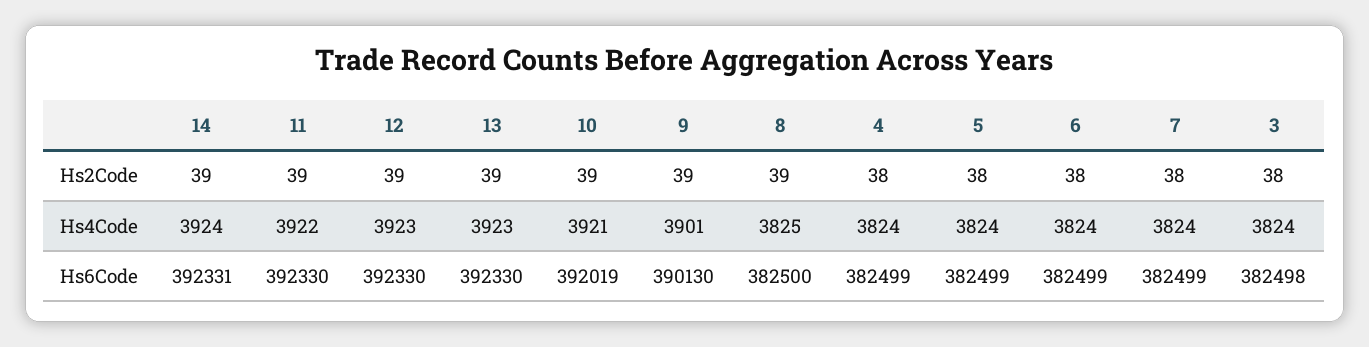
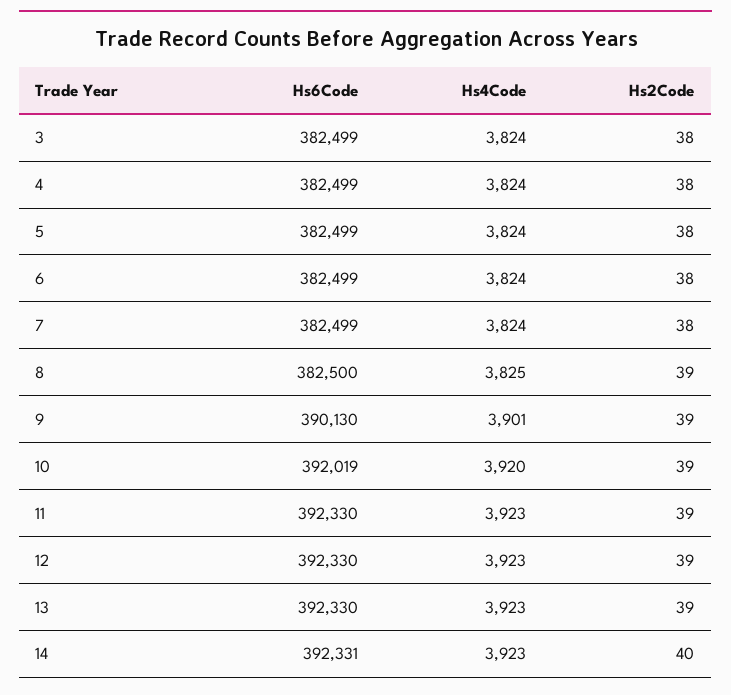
  {
    "14": {
-     "Hs2Code": 39,
+     "Hs2Code": 40,
-     "Hs4Code": 3924,
+     "Hs4Code": 3923,
      "Hs6Code": 392331
    },
    "11": {
      "Hs2Code": 39,
-     "Hs4Code": 3922,
+     "Hs4Code": 3923,
      "Hs6Code": 392330
    },
    "12": {
      "Hs2Code": 39,
      "Hs4Code": 3923,
      "Hs6Code": 392330
    },
    "13": {
      "Hs2Code": 39,
      "Hs4Code": 3923,
      "Hs6Code": 392330
    },
    "10": {
      "Hs2Code": 39,
-     "Hs4Code": 3921,
+     "Hs4Code": 3920,
      "Hs6Code": 392019
    },
    "9": {
      "Hs2Code": 39,
      "Hs4Code": 3901,
      "Hs6Code": 390130
    },
    "8": {
      "Hs2Code": 39,
      "Hs4Code": 3825,
      "Hs6Code": 382500
    },
    "4": {
      "Hs2Code": 38,
      "Hs4Code": 3824,
      "Hs6Code": 382499
    },
    "5": {
      "Hs2Code": 38,
      "Hs4Code": 3824,
      "Hs6Code": 382499
    },
    "6": {
      "Hs2Code": 38,
      "Hs4Code": 3824,
      "Hs6Code": 382499
    },
    "7": {
      "Hs2Code": 38,
      "Hs4Code": 3824,
      "Hs6Code": 382499
    },
    "3": {
      "Hs2Code": 38,
      "Hs4Code": 3824,
-     "Hs6Code": 382498
+     "Hs6Code": 382499
    }
  }

